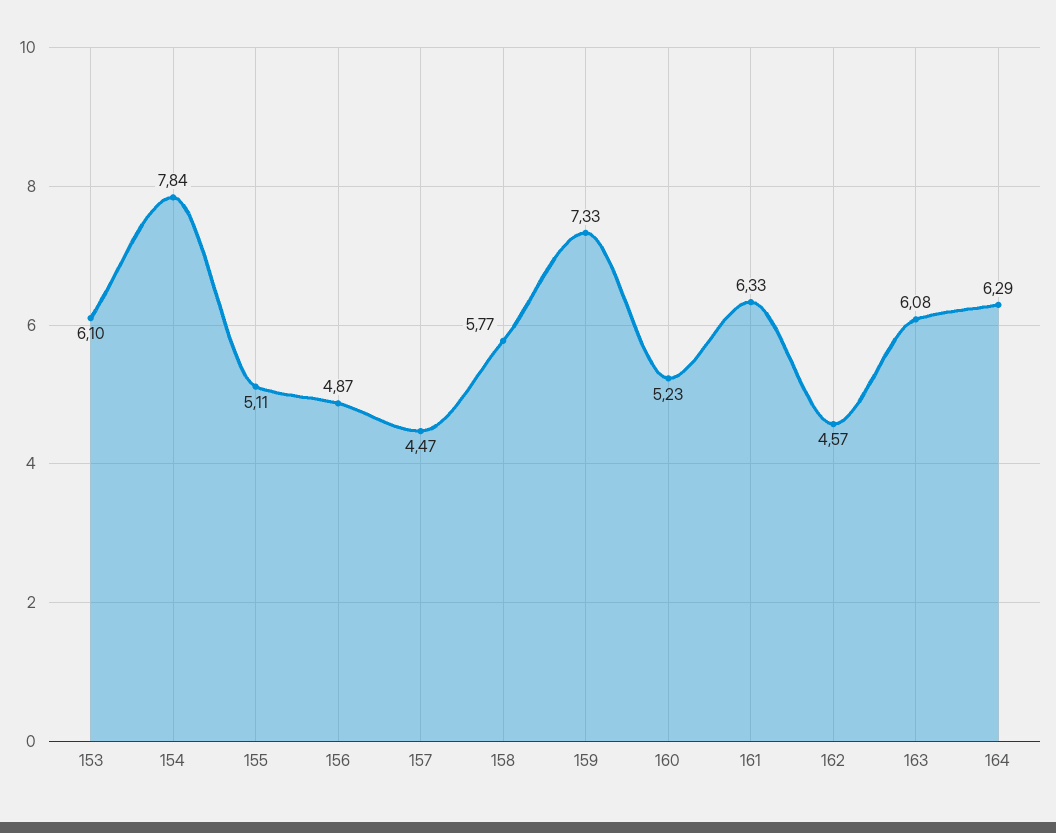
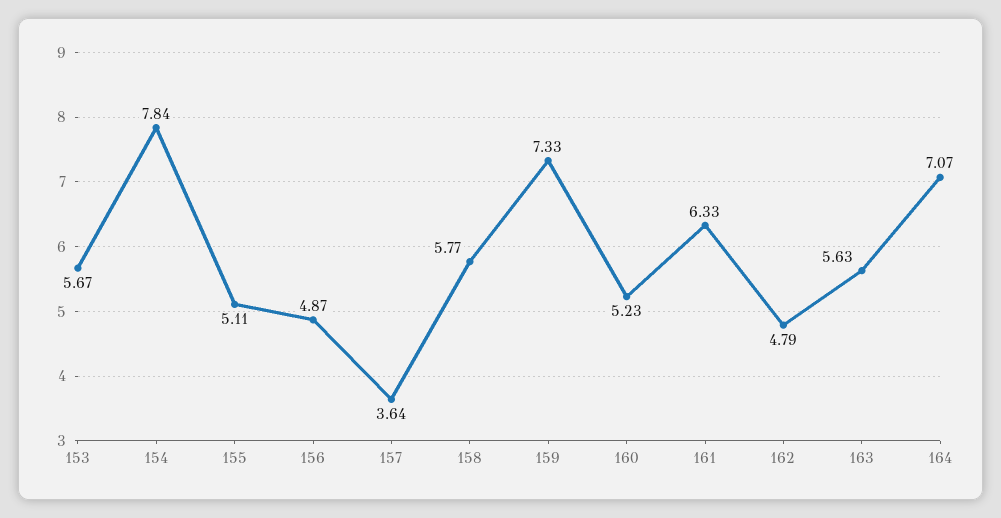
  {
-   "153": 6.1,
+   "153": 5.67,
    "154": 7.84,
    "155": 5.11,
    "156": 4.87,
-   "157": 4.47,
+   "157": 3.64,
    "158": 5.77,
    "159": 7.33,
    "160": 5.23,
    "161": 6.33,
-   "162": 4.57,
+   "162": 4.79,
-   "163": 6.08,
+   "163": 5.63,
-   "164": 6.29
+   "164": 7.07
  }

